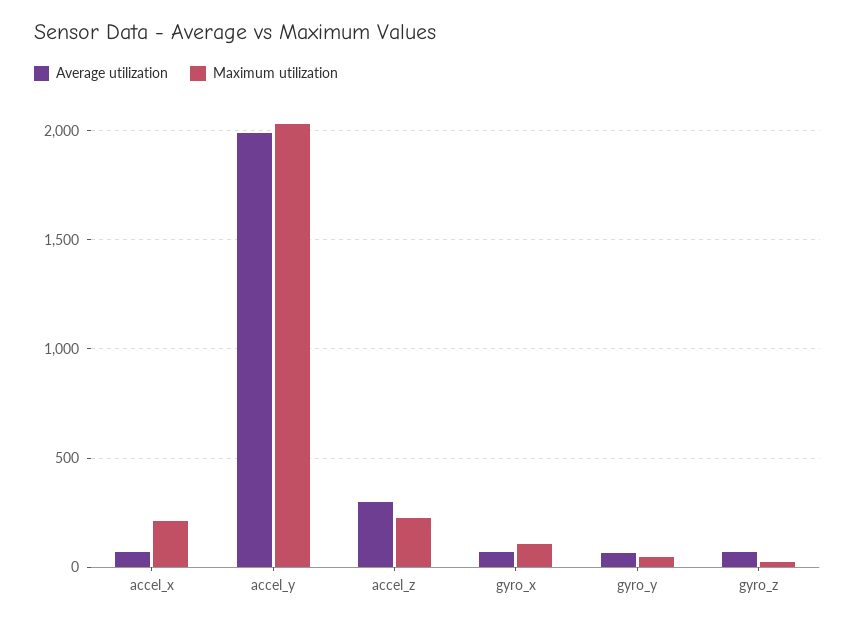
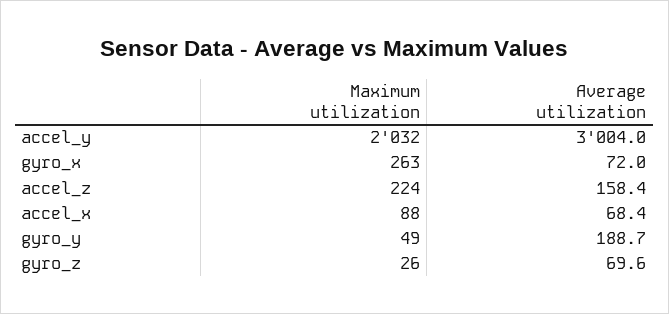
  {
    "Average utilization": {
      "accel_x": 68.4,
-     "accel_y": 2000,
+     "accel_y": 3004,
-     "accel_z": 300,
+     "accel_z": 158.4,
      "gyro_x": 72,
-     "gyro_y": 50,
+     "gyro_y": 188.7,
      "gyro_z": 69.6
    },
    "Maximum utilization": {
-     "accel_x": 200,
+     "accel_x": 88,
      "accel_y": 2032,
      "accel_z": 224,
-     "gyro_x": 100,
+     "gyro_x": 263,
      "gyro_y": 49,
      "gyro_z": 26
    }
  }

